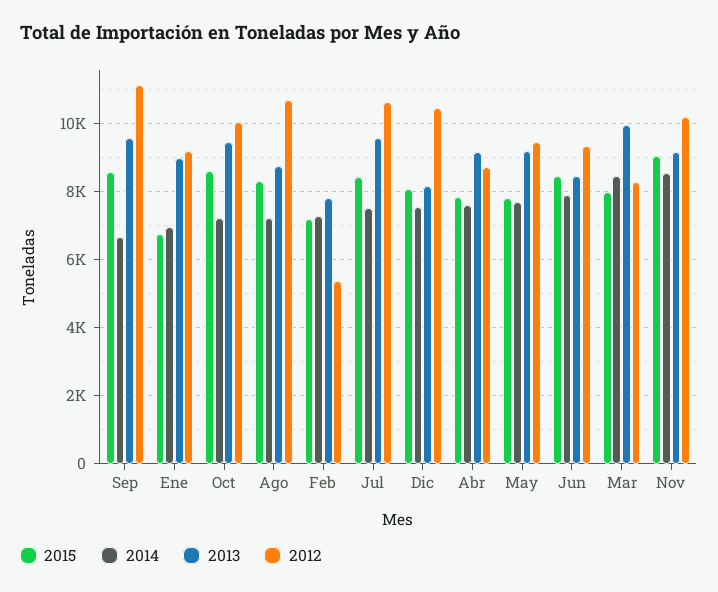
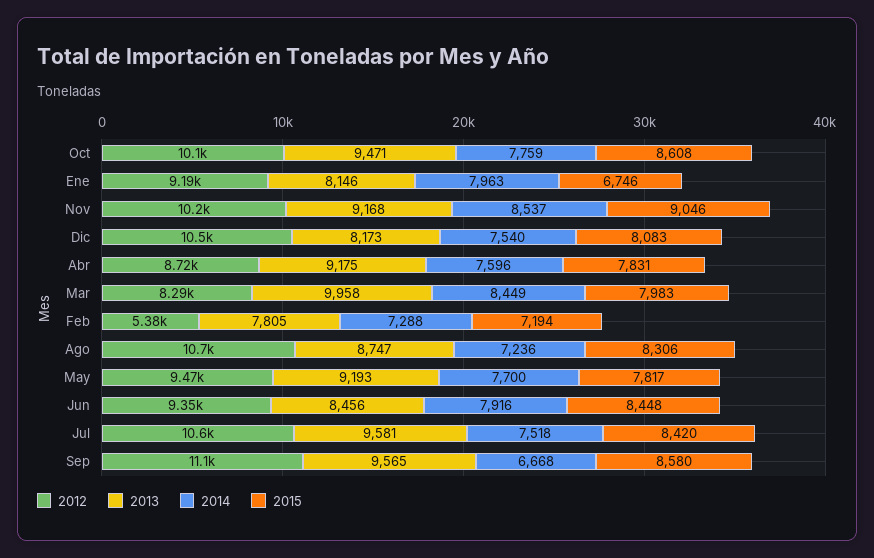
  {
    "2015": {
      "Sep": 8580,
      "Ene": 6746,
      "Oct": 8608,
      "Ago": 8306,
      "Feb": 7194,
      "Jul": 8420,
      "Dic": 8083,
      "Abr": 7831,
      "May": 7817,
      "Jun": 8448,
      "Mar": 7983,
      "Nov": 9046
    },
    "2014": {
      "Sep": 6668,
-     "Ene": 7000,
+     "Ene": 7963,
-     "Oct": 7200,
+     "Oct": 7759,
      "Ago": 7236,
      "Feb": 7288,
      "Jul": 7518,
      "Dic": 7540,
      "Abr": 7596,
      "May": 7700,
      "Jun": 7916,
      "Mar": 8449,
      "Nov": 8537
    },
    "2013": {
      "Sep": 9565,
-     "Ene": 9000,
+     "Ene": 8146,
      "Oct": 9471,
      "Ago": 8747,
      "Feb": 7805,
      "Jul": 9581,
      "Dic": 8173,
      "Abr": 9175,
      "May": 9193,
      "Jun": 8456,
      "Mar": 9958,
      "Nov": 9168
    },
    "2012": {
      "Sep": 11100,
      "Ene": 9190,
      "Oct": 10100,
      "Ago": 10700,
      "Feb": 5380,
      "Jul": 10600,
      "Dic": 10500,
      "Abr": 8720,
      "May": 9470,
      "Jun": 9350,
      "Mar": 8290,
      "Nov": 10200
    }
  }

